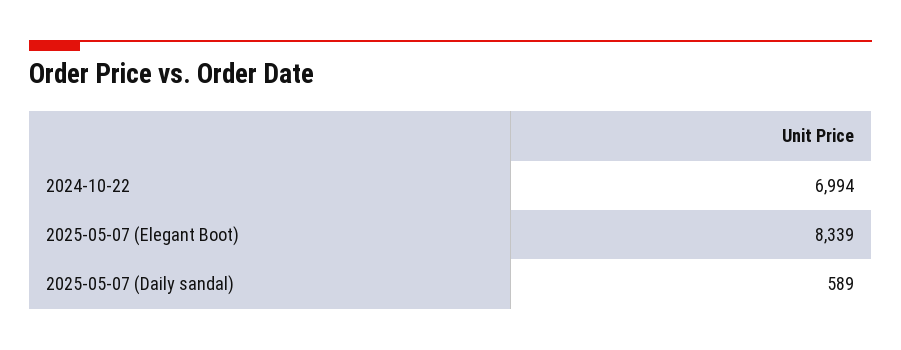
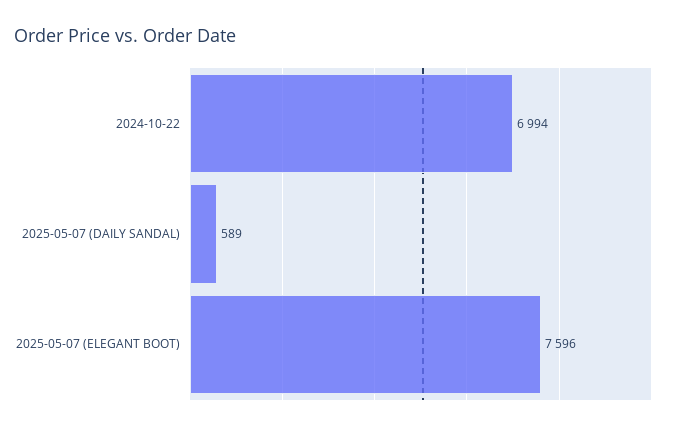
  {
    "2024-10-22": 6994,
-   "2025-05-07 (Elegant Boot)": 8339,
+   "2025-05-07 (Elegant Boot)": 7596,
    "2025-05-07 (Daily sandal)": 589
  }

